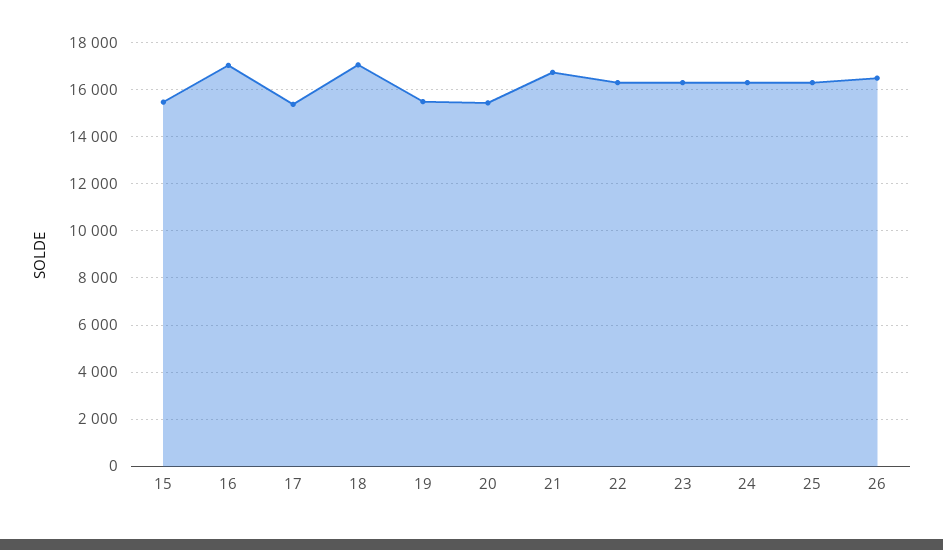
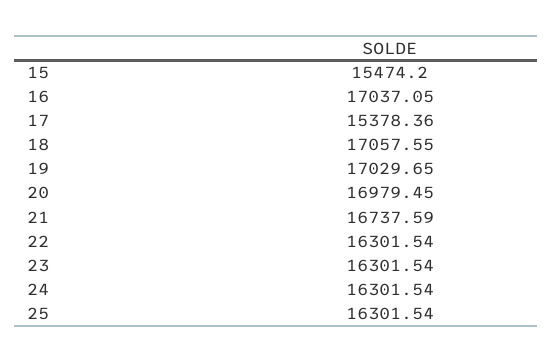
  {
    "15": 15474.2,
    "16": 17037.05,
    "17": 15378.36,
    "18": 17057.55,
-   "19": 15500,
+   "19": 17029.65,
-   "20": 15500,
+   "20": 16979.45,
    "21": 16737.59,
    "22": 16301.54,
    "23": 16301.54,
    "24": 16301.54,
-   "25": 16301.54,
+   "25": 16301.54
-   "26": 16500
  }

